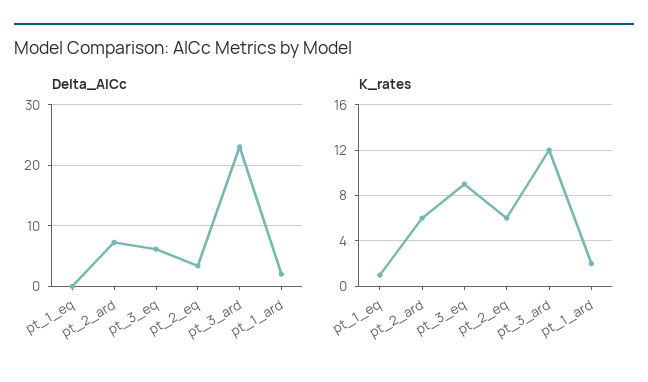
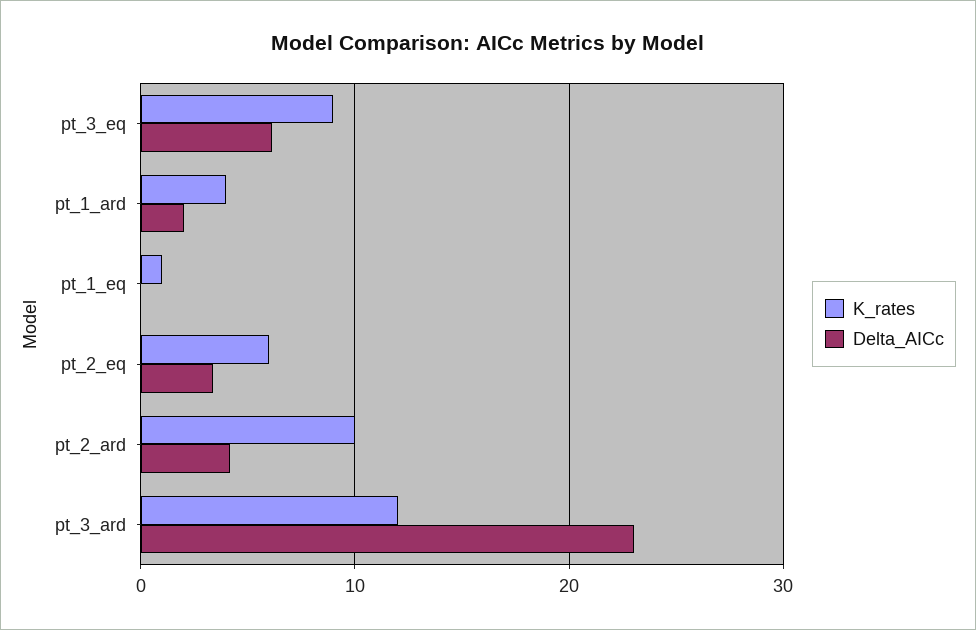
  {
    "Delta_AICc": {
      "pt_1_eq": 0,
-     "pt_2_ard": 7,
+     "pt_2_ard": 4,
      "pt_3_eq": 6,
      "pt_2_eq": 3,
      "pt_3_ard": 23,
      "pt_1_ard": 2
    },
    "K_rates": {
      "pt_1_eq": 1,
-     "pt_2_ard": 6,
+     "pt_2_ard": 10,
      "pt_3_eq": 9,
      "pt_2_eq": 6,
      "pt_3_ard": 12,
-     "pt_1_ard": 2
+     "pt_1_ard": 4
    }
  }

